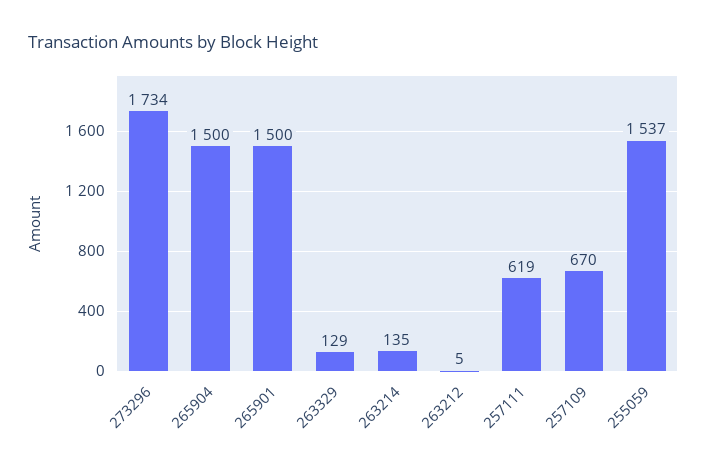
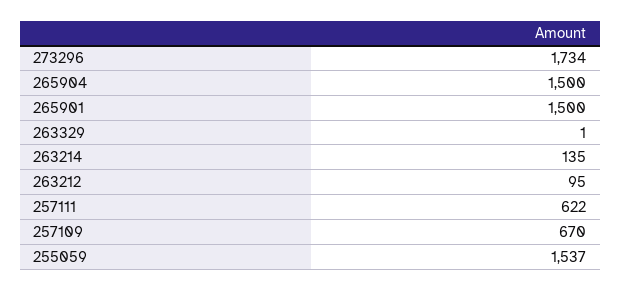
  {
    "273296": 1734,
    "265904": 1500,
    "265901": 1500,
-   "263329": 129,
+   "263329": 1,
    "263214": 135,
-   "263212": 5,
+   "263212": 95,
-   "257111": 619,
+   "257111": 622,
    "257109": 670,
    "255059": 1537
  }

